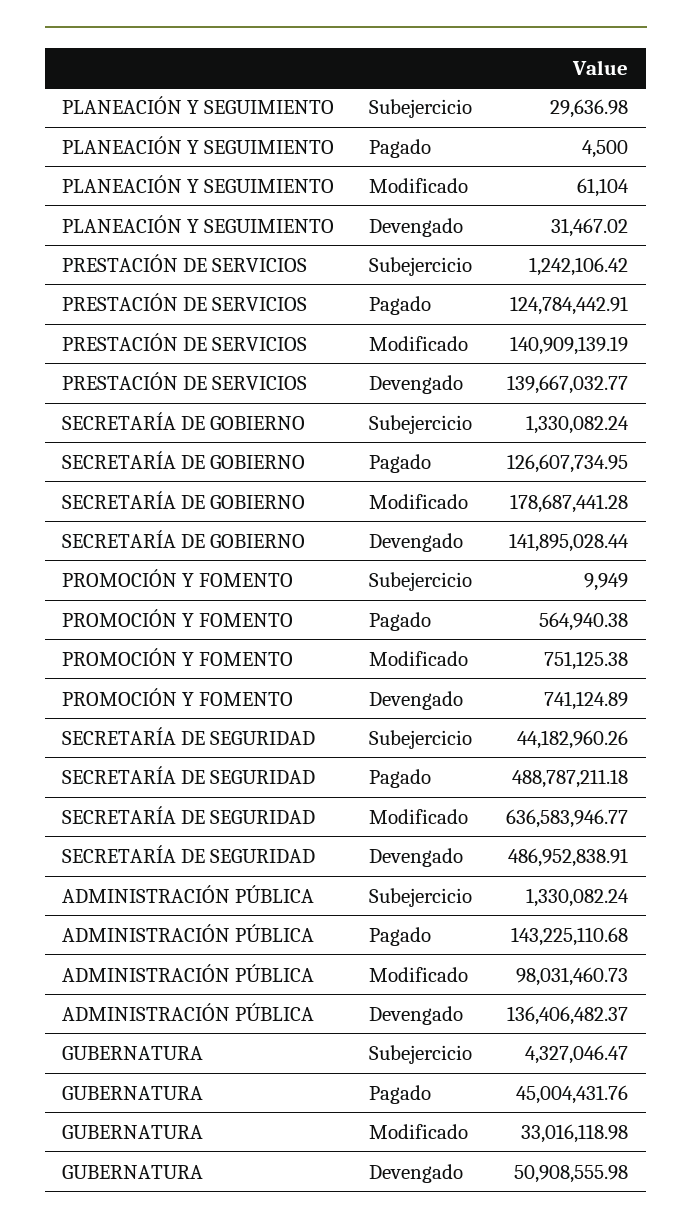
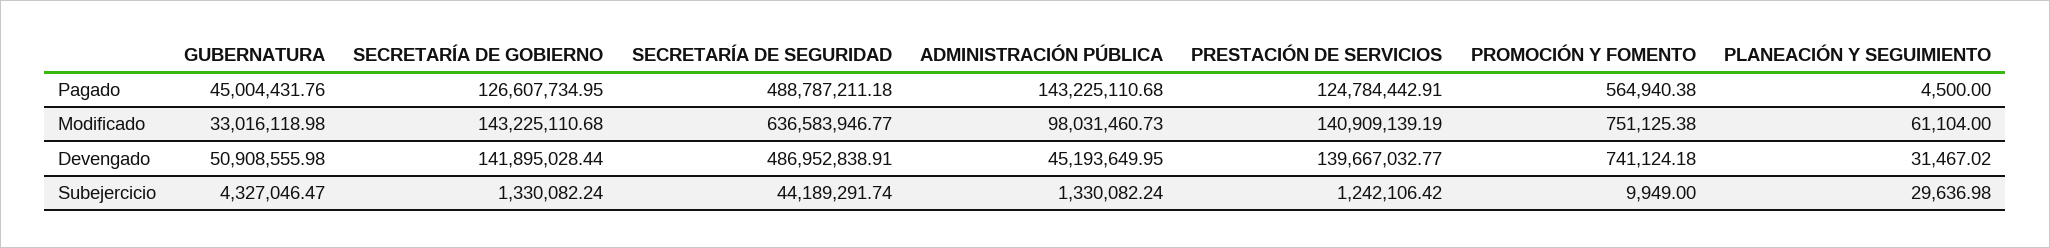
  {
    "PLANEACIÓN Y SEGUIMIENTO": {
      "Subejercicio": 29636.98,
      "Pagado": 4500,
      "Modificado": 61104,
      "Devengado": 31467.02
    },
    "PRESTACIÓN DE SERVICIOS": {
      "Subejercicio": 1242106.42,
      "Pagado": 124784442.91,
      "Modificado": 140909139.19,
      "Devengado": 139667032.77
    },
    "SECRETARÍA DE GOBIERNO": {
      "Subejercicio": 1330082.24,
      "Pagado": 126607734.95,
-     "Modificado": 178687441.28,
+     "Modificado": 143225110.68,
      "Devengado": 141895028.44
    },
    "PROMOCIÓN Y FOMENTO": {
      "Subejercicio": 9949,
      "Pagado": 564940.38,
      "Modificado": 751125.38,
-     "Devengado": 741124.89
+     "Devengado": 741124.18
    },
    "SECRETARÍA DE SEGURIDAD": {
-     "Subejercicio": 44182960.26,
+     "Subejercicio": 44189291.74,
      "Pagado": 488787211.18,
      "Modificado": 636583946.77,
      "Devengado": 486952838.91
    },
    "ADMINISTRACIÓN PÚBLICA": {
      "Subejercicio": 1330082.24,
      "Pagado": 143225110.68,
      "Modificado": 98031460.73,
-     "Devengado": 136406482.37
+     "Devengado": 45193649.95
    },
    "GUBERNATURA": {
      "Subejercicio": 4327046.47,
      "Pagado": 45004431.76,
      "Modificado": 33016118.98,
      "Devengado": 50908555.98
    }
  }

